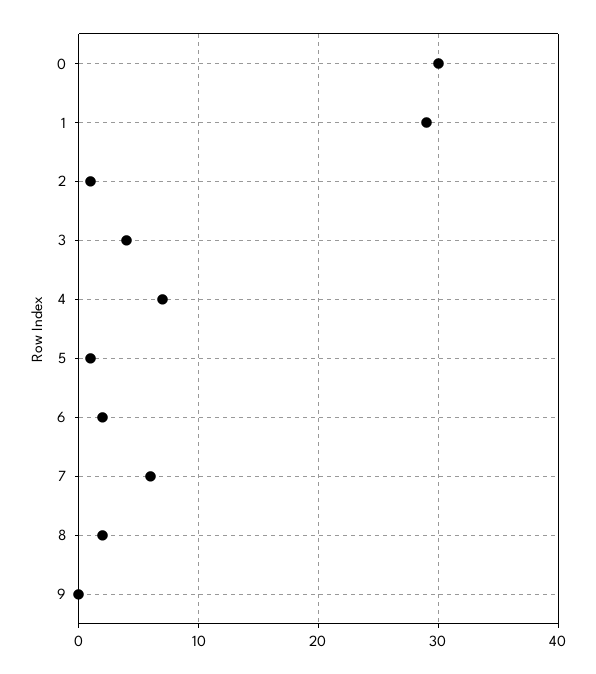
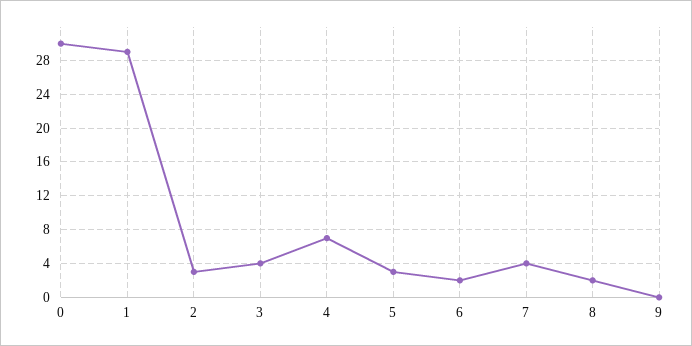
  {
    "0": 30,
    "1": 29,
-   "2": 1,
+   "2": 3,
    "3": 4,
    "4": 7,
-   "5": 1,
+   "5": 3,
    "6": 2,
-   "7": 6,
+   "7": 4,
    "8": 2,
    "9": 0
  }

